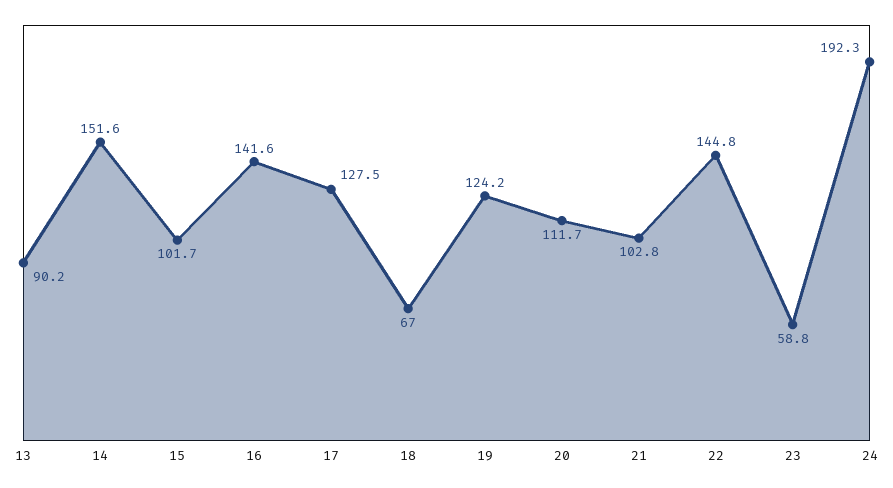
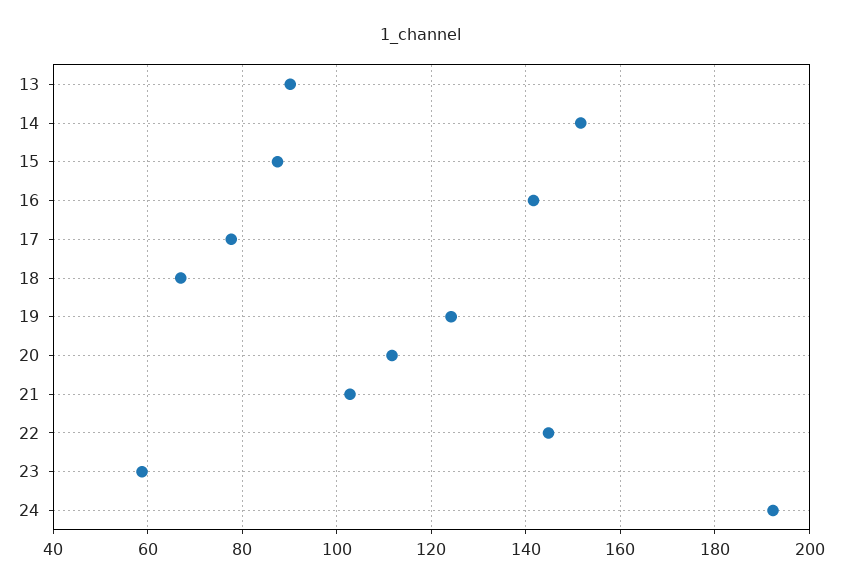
  {
    "13": 90.2,
    "14": 151.6,
-   "15": 101.7,
+   "15": 88,
    "16": 141.6,
-   "17": 127.5,
+   "17": 78,
    "18": 67,
    "19": 124.2,
    "20": 111.7,
    "21": 102.8,
    "22": 144.8,
    "23": 58.8,
    "24": 192.3
  }

